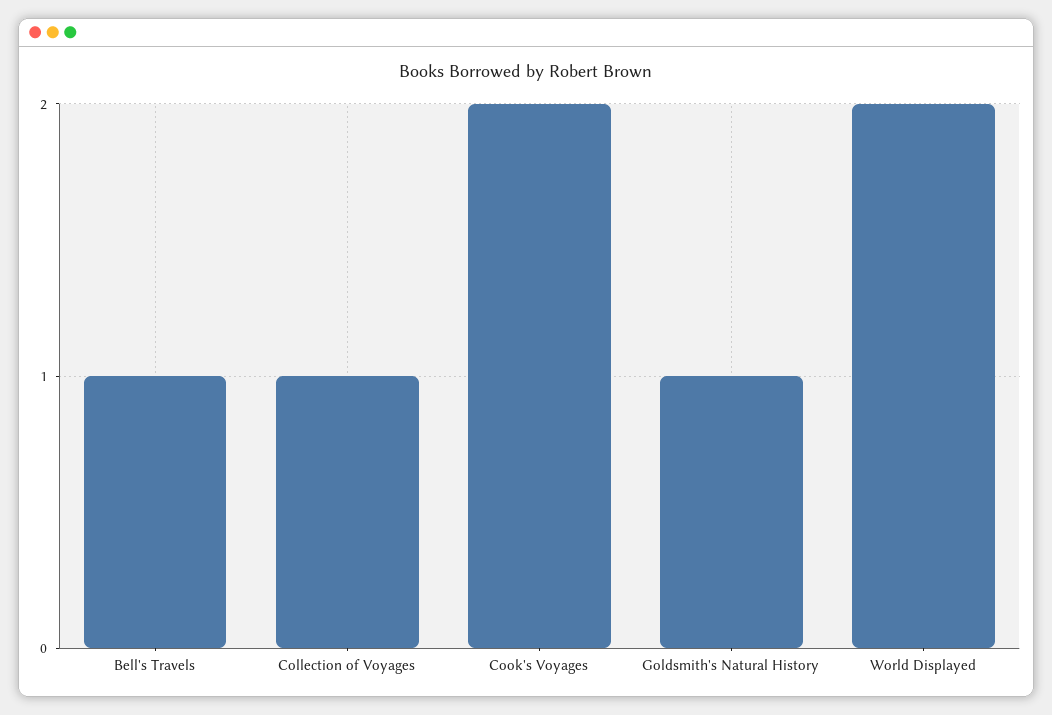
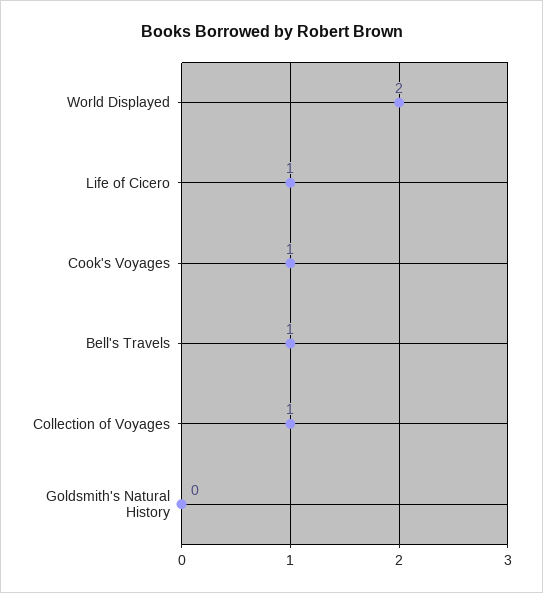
  {
    "Bell's Travels": 1,
    "Collection of Voyages": 1,
-   "Cook's Voyages": 2,
+   "Cook's Voyages": 1,
-   "Goldsmith's Natural History": 1,
+   "Goldsmith's Natural History": 0,
-   "World Displayed": 2
+   "World Displayed": 2,
+   "Life of Cicero": 1
  }

